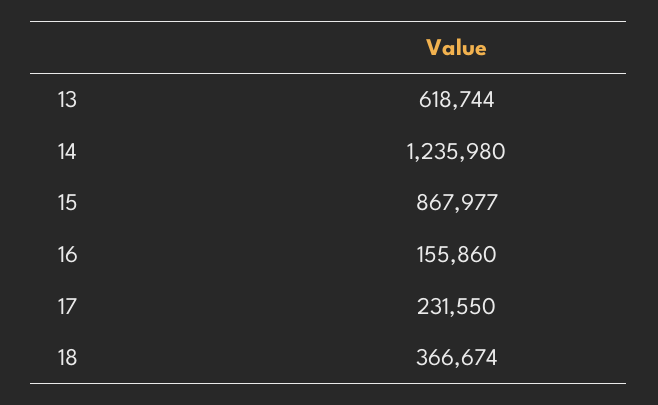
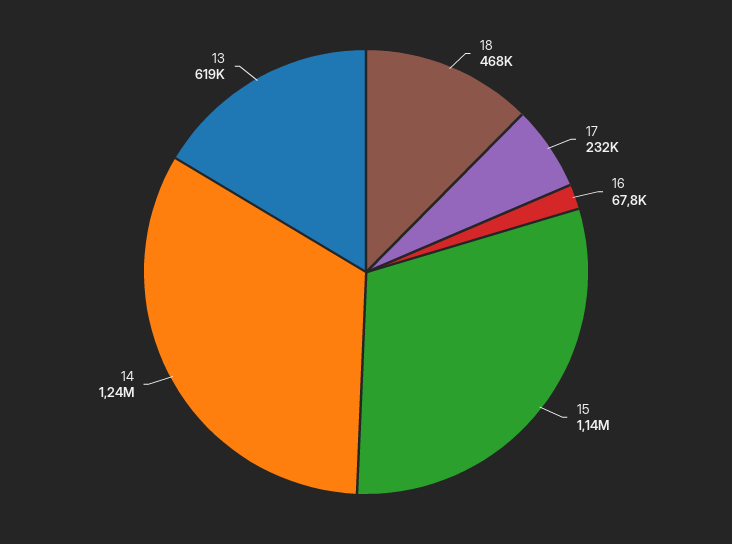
  {
    "13": 618744,
    "14": 1235980,
-   "15": 867977,
+   "15": 1140000,
-   "16": 155860,
+   "16": 67800,
    "17": 231550,
-   "18": 366674
+   "18": 468000
  }

